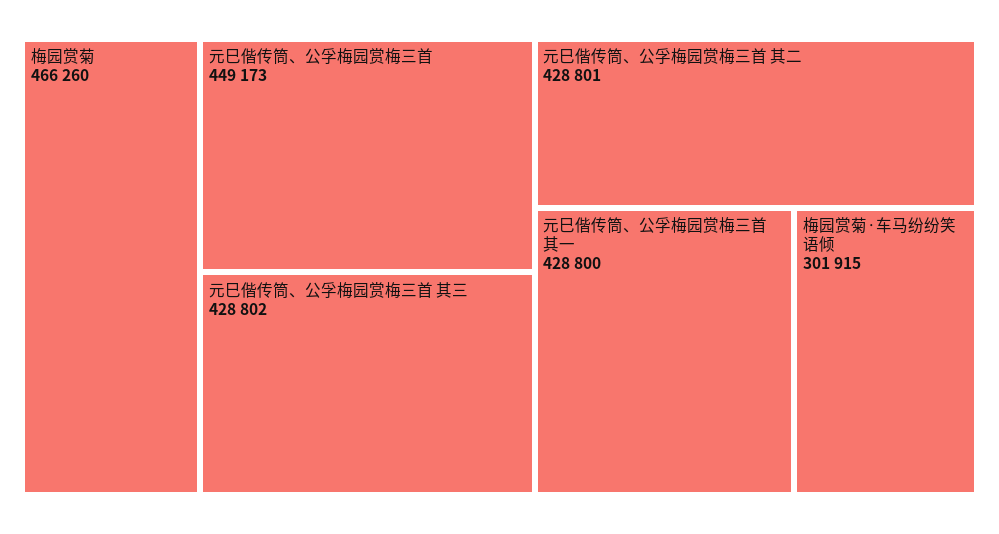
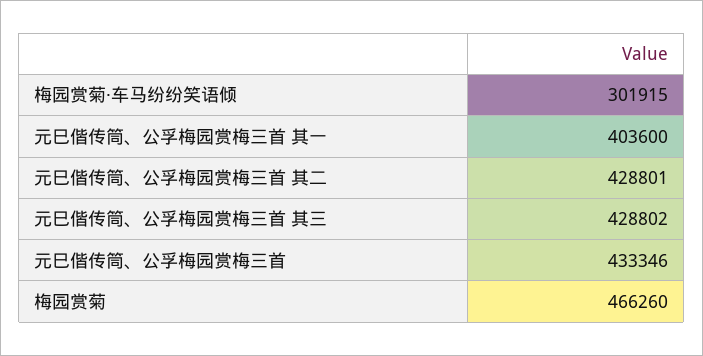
  {
    "梅园赏菊": 466260,
-   "元巳偕传筒、公孚梅园赏梅三首": 449173,
+   "元巳偕传筒、公孚梅园赏梅三首": 433346,
    "元巳偕传筒、公孚梅园赏梅三首 其三": 428802,
    "元巳偕传筒、公孚梅园赏梅三首 其二": 428801,
-   "元巳偕传筒、公孚梅园赏梅三首 其一": 428800,
+   "元巳偕传筒、公孚梅园赏梅三首 其一": 403600,
    "梅园赏菊·车马纷纷笑语倾": 301915
  }

